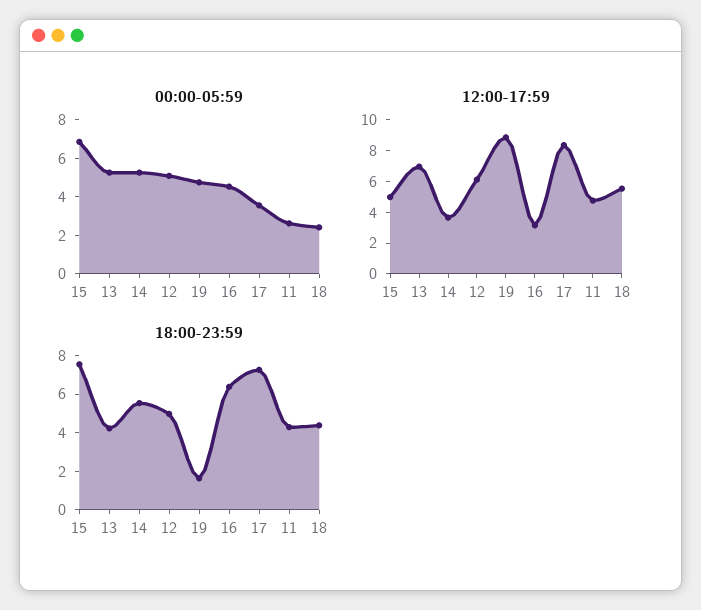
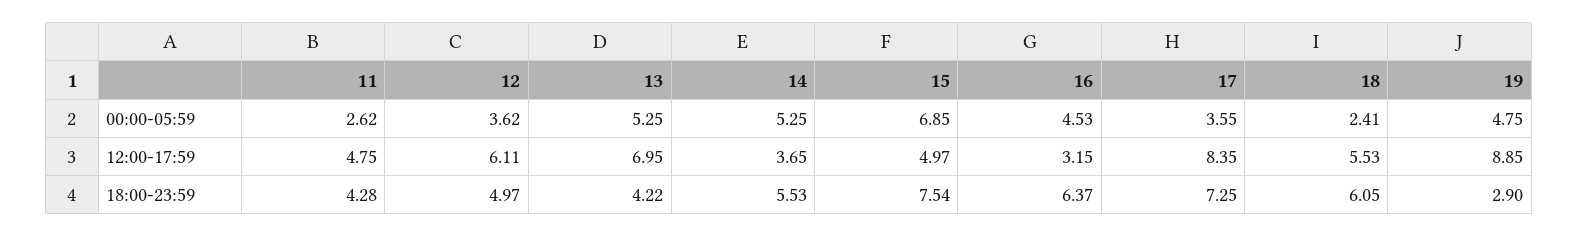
  {
    "00:00-05:59": {
      "15": 6.85,
      "13": 5.25,
      "14": 5.25,
-     "12": 5,
+     "12": 3.62,
      "19": 4.75,
      "16": 4.53,
      "17": 3.55,
      "11": 2.62,
      "18": 2.41
    },
    "12:00-17:59": {
      "15": 4.97,
      "13": 6.95,
      "14": 3.65,
      "12": 6.11,
      "19": 8.85,
      "16": 3.15,
      "17": 8.35,
      "11": 4.75,
      "18": 5.53
    },
    "18:00-23:59": {
      "15": 7.54,
      "13": 4.22,
      "14": 5.53,
      "12": 4.97,
-     "19": 1.5,
+     "19": 2.9,
      "16": 6.37,
      "17": 7.25,
      "11": 4.28,
-     "18": 4.5
+     "18": 6.05
    }
  }

